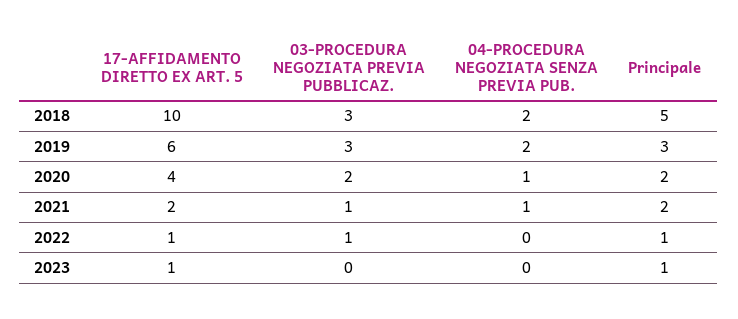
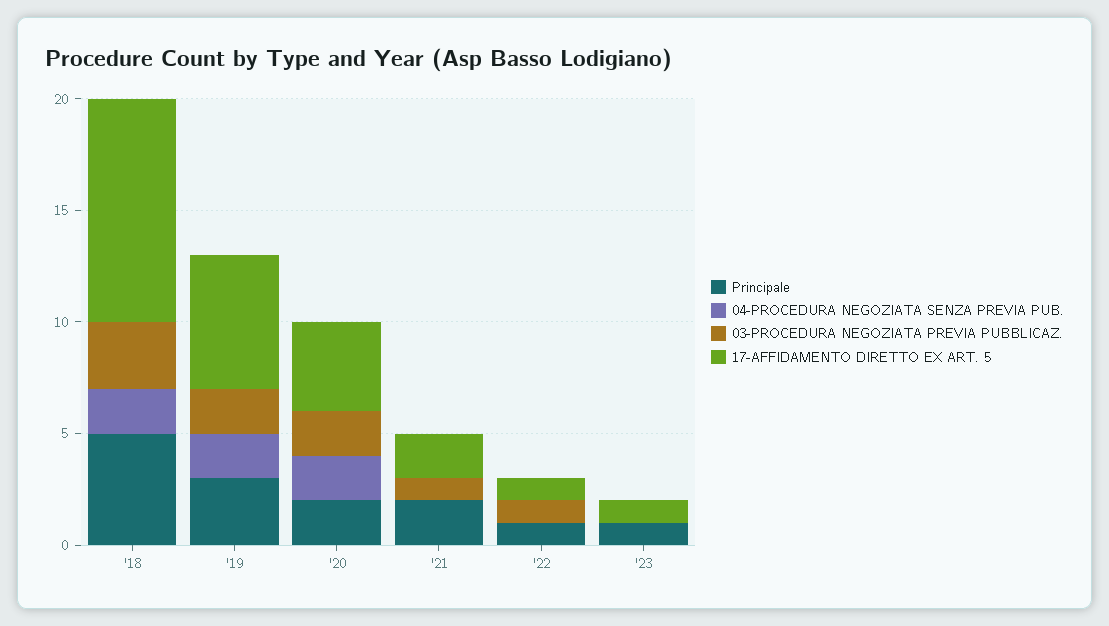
  {
    "17-AFFIDAMENTO DIRETTO EX ART. 5": {
      "2018": 10,
      "2019": 6,
      "2020": 4,
      "2021": 2,
      "2022": 1,
      "2023": 1
    },
    "03-PROCEDURA NEGOZIATA PREVIA PUBBLICAZ.": {
      "2018": 3,
-     "2019": 3,
+     "2019": 2,
      "2020": 2,
      "2021": 1,
      "2022": 1,
      "2023": 0
    },
    "04-PROCEDURA NEGOZIATA SENZA PREVIA PUB.": {
      "2018": 2,
      "2019": 2,
-     "2020": 1,
+     "2020": 2,
-     "2021": 1,
+     "2021": 0,
      "2022": 0,
      "2023": 0
    },
    "Principale": {
      "2018": 5,
      "2019": 3,
      "2020": 2,
      "2021": 2,
      "2022": 1,
      "2023": 1
    }
  }

